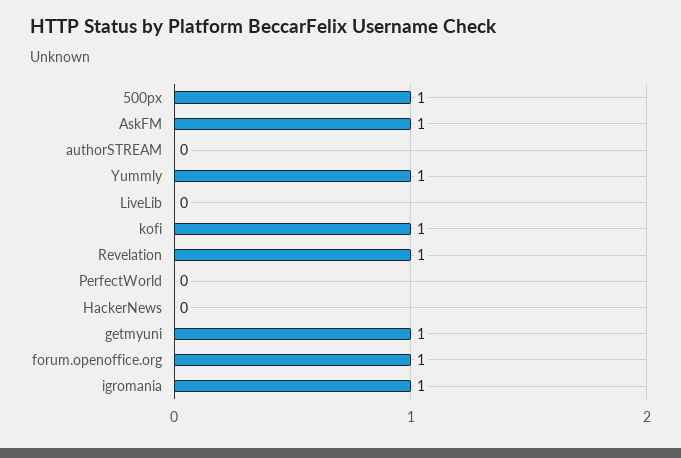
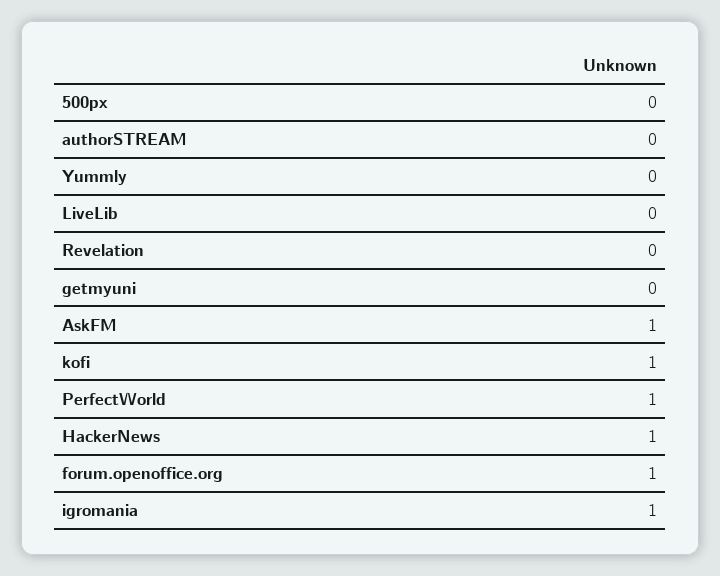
  {
-   "500px": 1,
+   "500px": 0,
    "AskFM": 1,
    "authorSTREAM": 0,
-   "Yummly": 1,
+   "Yummly": 0,
    "LiveLib": 0,
    "kofi": 1,
-   "Revelation": 1,
+   "Revelation": 0,
-   "PerfectWorld": 0,
+   "PerfectWorld": 1,
-   "HackerNews": 0,
+   "HackerNews": 1,
-   "getmyuni": 1,
+   "getmyuni": 0,
    "forum.openoffice.org": 1,
    "igromania": 1
  }

